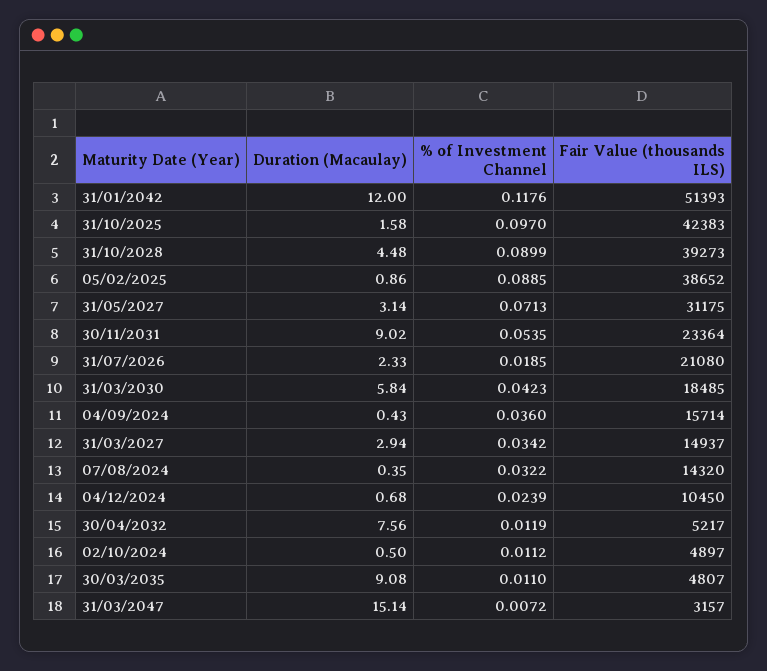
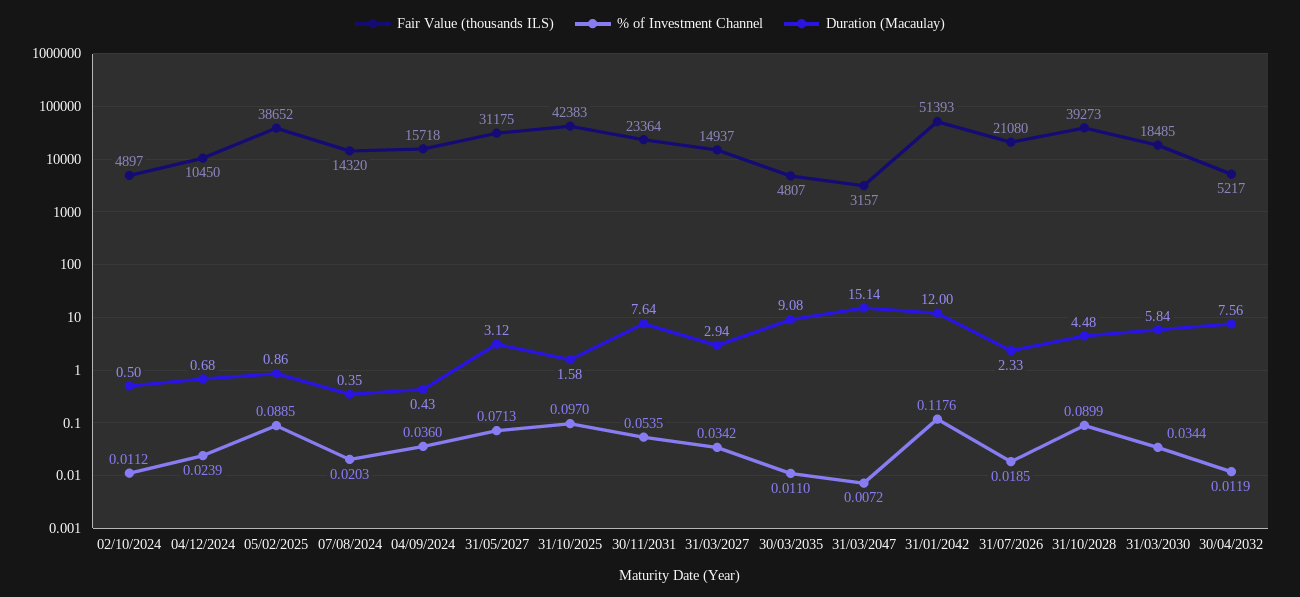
  {
    "Duration (Macaulay)": {
      "31/01/2042": 12,
      "31/10/2025": 1.58,
      "31/10/2028": 4.48,
      "05/02/2025": 0.86,
-     "31/05/2027": 3.14,
+     "31/05/2027": 3.12,
-     "30/11/2031": 9.02,
+     "30/11/2031": 7.64,
      "31/07/2026": 2.33,
      "31/03/2030": 5.84,
      "04/09/2024": 0.43,
      "31/03/2027": 2.94,
      "07/08/2024": 0.35,
      "04/12/2024": 0.68,
      "30/04/2032": 7.56,
      "02/10/2024": 0.5,
      "30/03/2035": 9.08,
      "31/03/2047": 15.14
    },
    "% of Investment Channel": {
      "31/01/2042": 0.1176,
      "31/10/2025": 0.097,
      "31/10/2028": 0.0899,
      "05/02/2025": 0.0885,
      "31/05/2027": 0.0713,
      "30/11/2031": 0.0535,
      "31/07/2026": 0.0185,
-     "31/03/2030": 0.0423,
+     "31/03/2030": 0.0344,
      "04/09/2024": 0.036,
      "31/03/2027": 0.0342,
-     "07/08/2024": 0.0322,
+     "07/08/2024": 0.0203,
      "04/12/2024": 0.0239,
      "30/04/2032": 0.0119,
      "02/10/2024": 0.0112,
      "30/03/2035": 0.011,
      "31/03/2047": 0.0072
    },
    "Fair Value (thousands ILS)": {
      "31/01/2042": 51393,
      "31/10/2025": 42383,
      "31/10/2028": 39273,
      "05/02/2025": 38652,
      "31/05/2027": 31175,
      "30/11/2031": 23364,
      "31/07/2026": 21080,
      "31/03/2030": 18485,
-     "04/09/2024": 15714,
+     "04/09/2024": 15718,
      "31/03/2027": 14937,
      "07/08/2024": 14320,
      "04/12/2024": 10450,
      "30/04/2032": 5217,
      "02/10/2024": 4897,
      "30/03/2035": 4807,
      "31/03/2047": 3157
    }
  }

